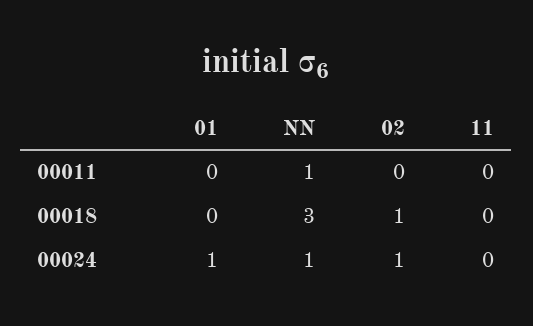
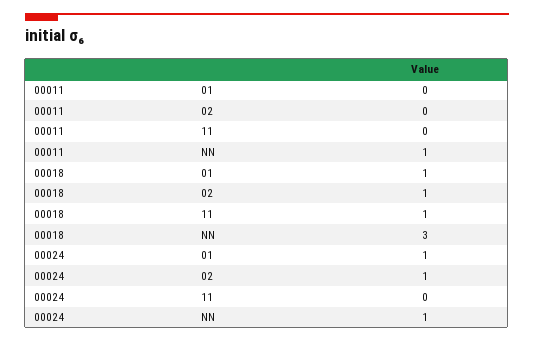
  {
    "01": {
      "00011": 0,
-     "00018": 0,
+     "00018": 1,
      "00024": 1
    },
    "NN": {
      "00011": 1,
      "00018": 3,
      "00024": 1
    },
    "02": {
      "00011": 0,
      "00018": 1,
      "00024": 1
    },
    "11": {
      "00011": 0,
-     "00018": 0,
+     "00018": 1,
      "00024": 0
    }
  }

